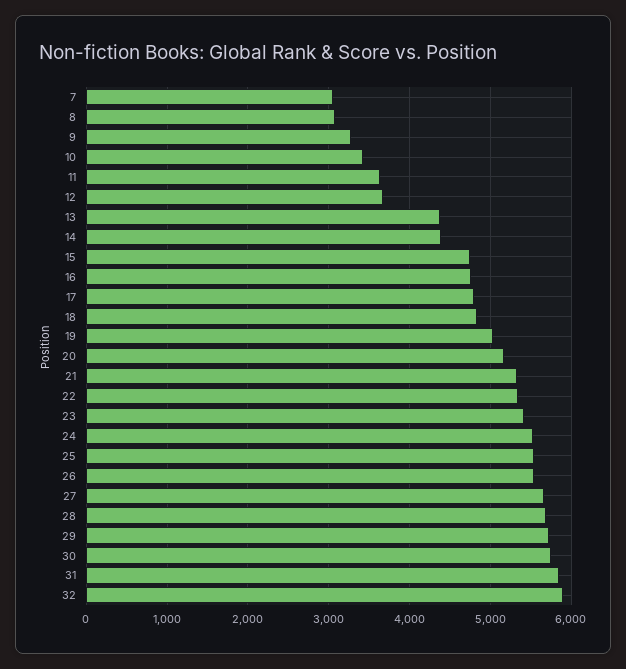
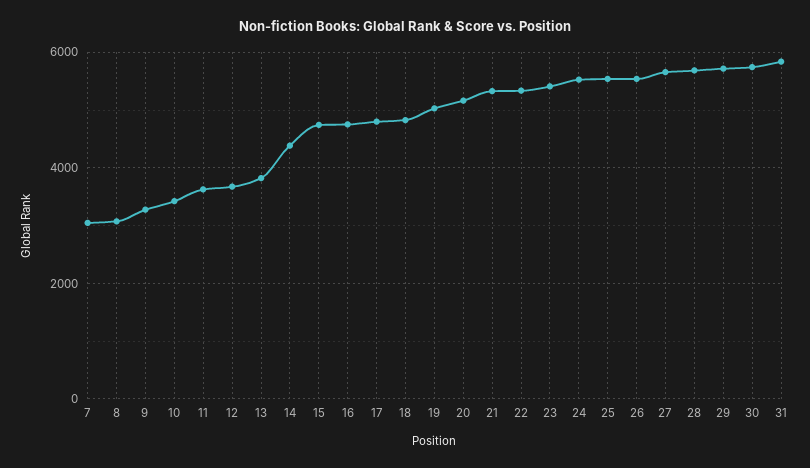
  {
    "7": 3100,
    "8": 3100,
    "9": 3300,
    "10": 3400,
    "11": 3600,
    "12": 3700,
-   "13": 4400,
+   "13": 3800,
    "14": 4400,
    "15": 4700,
    "16": 4800,
    "17": 4800,
    "18": 4800,
    "19": 5000,
    "20": 5200,
    "21": 5300,
    "22": 5300,
    "23": 5400,
    "24": 5500,
    "25": 5500,
    "26": 5500,
    "27": 5700,
    "28": 5700,
    "29": 5700,
    "30": 5700,
-   "31": 5800,
+   "31": 5800
-   "32": 5900
  }

